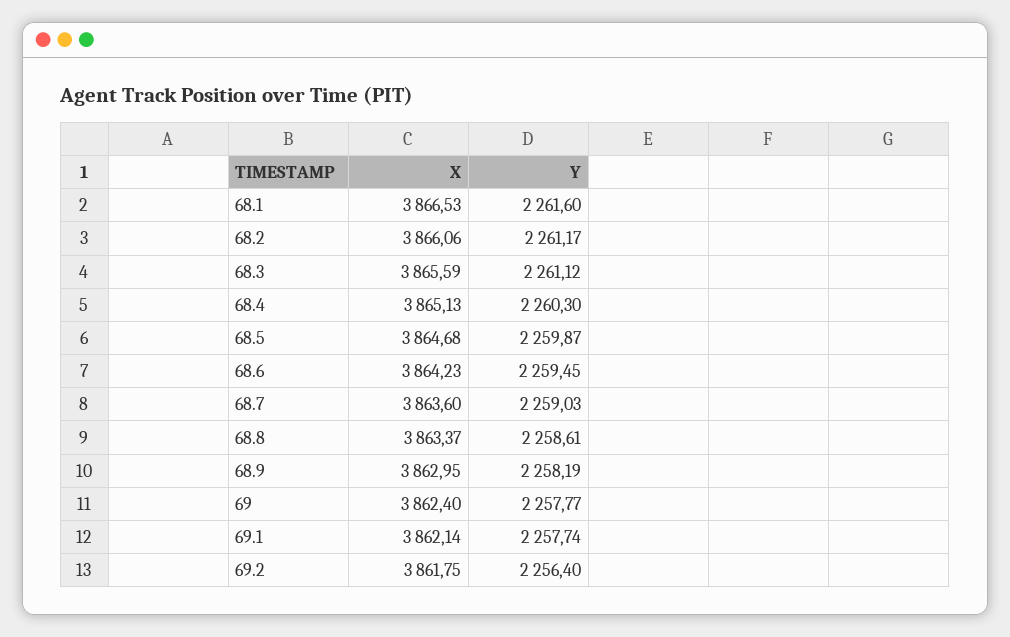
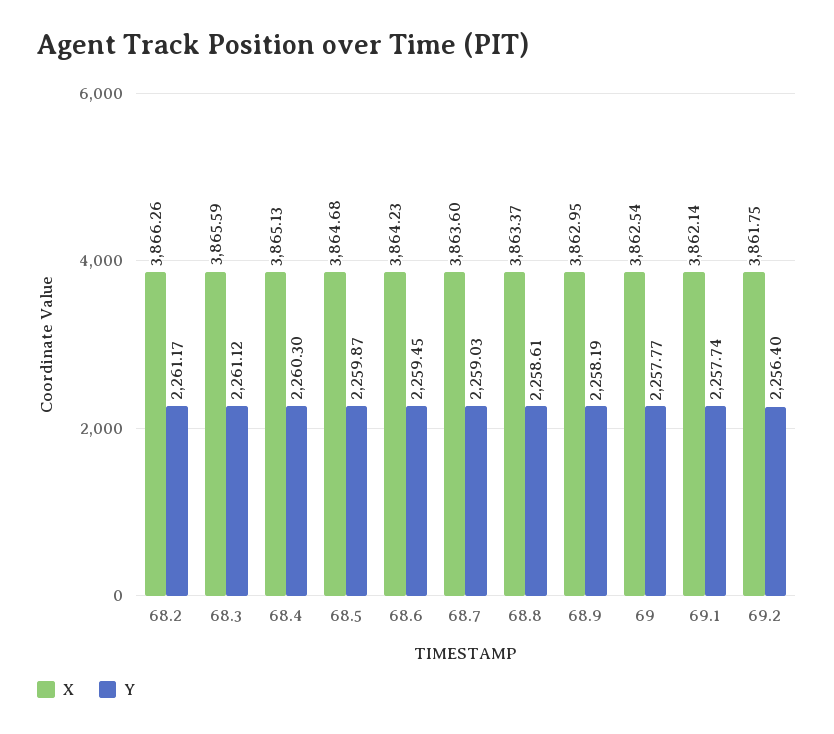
  {
    "X": {
-     "68.1": 3866.53,
-     "68.2": 3866.06,
+     "68.2": 3866.26,
      "68.3": 3865.59,
      "68.4": 3865.13,
      "68.5": 3864.68,
      "68.6": 3864.23,
      "68.7": 3863.6,
      "68.8": 3863.37,
      "68.9": 3862.95,
-     "69": 3862.4,
+     "69": 3862.54,
      "69.1": 3862.14,
      "69.2": 3861.75
    },
    "Y": {
-     "68.1": 2261.6,
      "68.2": 2261.17,
      "68.3": 2261.12,
      "68.4": 2260.3,
      "68.5": 2259.87,
      "68.6": 2259.45,
      "68.7": 2259.03,
      "68.8": 2258.61,
      "68.9": 2258.19,
      "69": 2257.77,
      "69.1": 2257.74,
      "69.2": 2256.4
    }
  }

